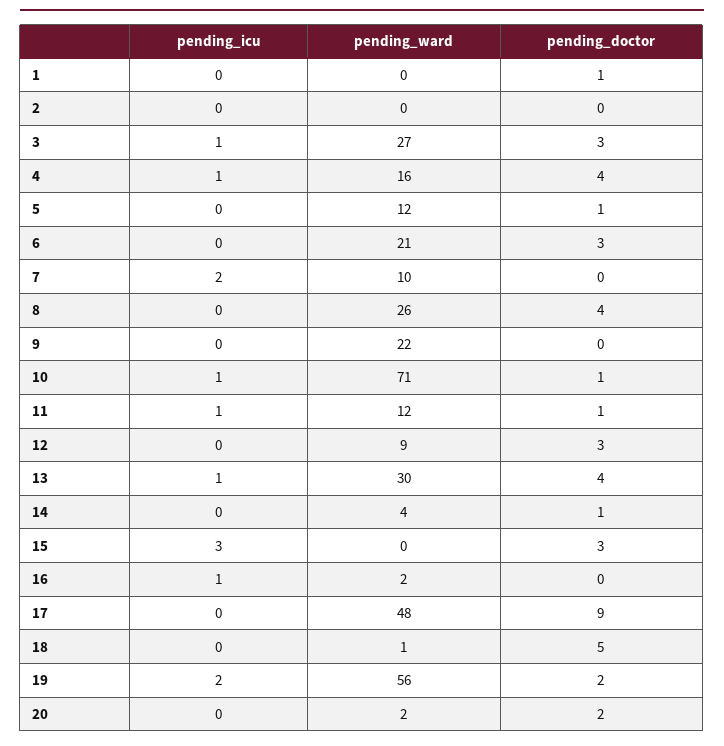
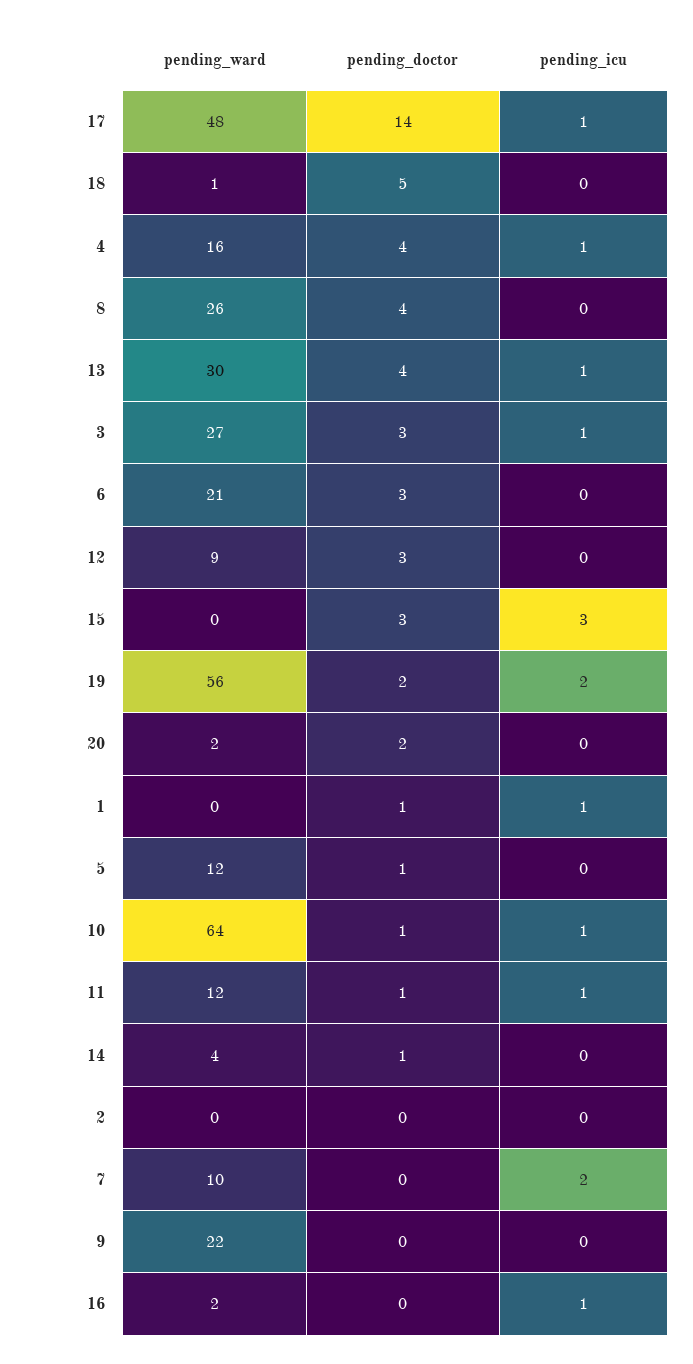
  {
    "pending_icu": {
-     "1": 0,
+     "1": 1,
      "2": 0,
      "3": 1,
      "4": 1,
      "5": 0,
      "6": 0,
      "7": 2,
      "8": 0,
      "9": 0,
      "10": 1,
      "11": 1,
      "12": 0,
      "13": 1,
      "14": 0,
      "15": 3,
      "16": 1,
-     "17": 0,
+     "17": 1,
      "18": 0,
      "19": 2,
      "20": 0
    },
    "pending_ward": {
      "1": 0,
      "2": 0,
      "3": 27,
      "4": 16,
      "5": 12,
      "6": 21,
      "7": 10,
      "8": 26,
      "9": 22,
-     "10": 71,
+     "10": 64,
      "11": 12,
      "12": 9,
      "13": 30,
      "14": 4,
      "15": 0,
      "16": 2,
      "17": 48,
      "18": 1,
      "19": 56,
      "20": 2
    },
    "pending_doctor": {
      "1": 1,
      "2": 0,
      "3": 3,
      "4": 4,
      "5": 1,
      "6": 3,
      "7": 0,
      "8": 4,
      "9": 0,
      "10": 1,
      "11": 1,
      "12": 3,
      "13": 4,
      "14": 1,
      "15": 3,
      "16": 0,
-     "17": 9,
+     "17": 14,
      "18": 5,
      "19": 2,
      "20": 2
    }
  }

